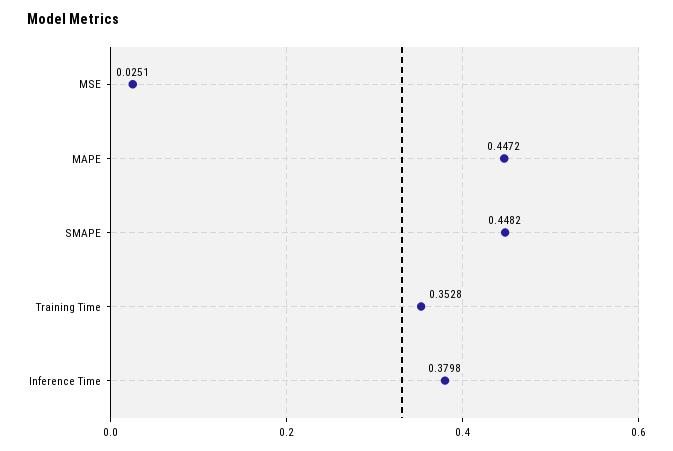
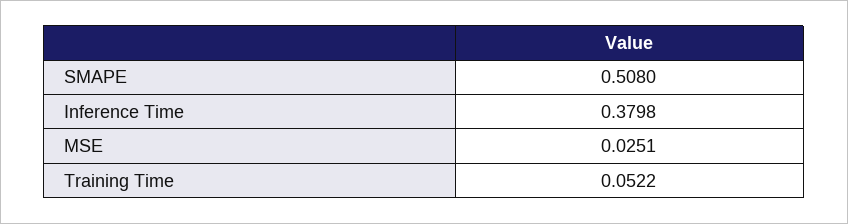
  {
    "MSE": 0.0251,
-   "MAPE": 0.4472,
-   "SMAPE": 0.4482,
+   "SMAPE": 0.508,
-   "Training Time": 0.3528,
+   "Training Time": 0.0522,
    "Inference Time": 0.3798
  }

